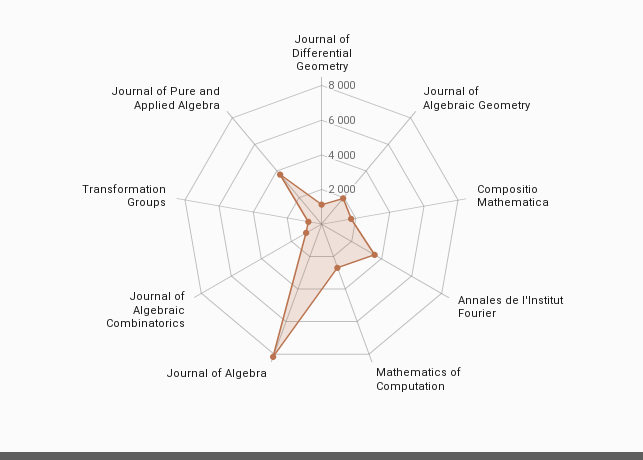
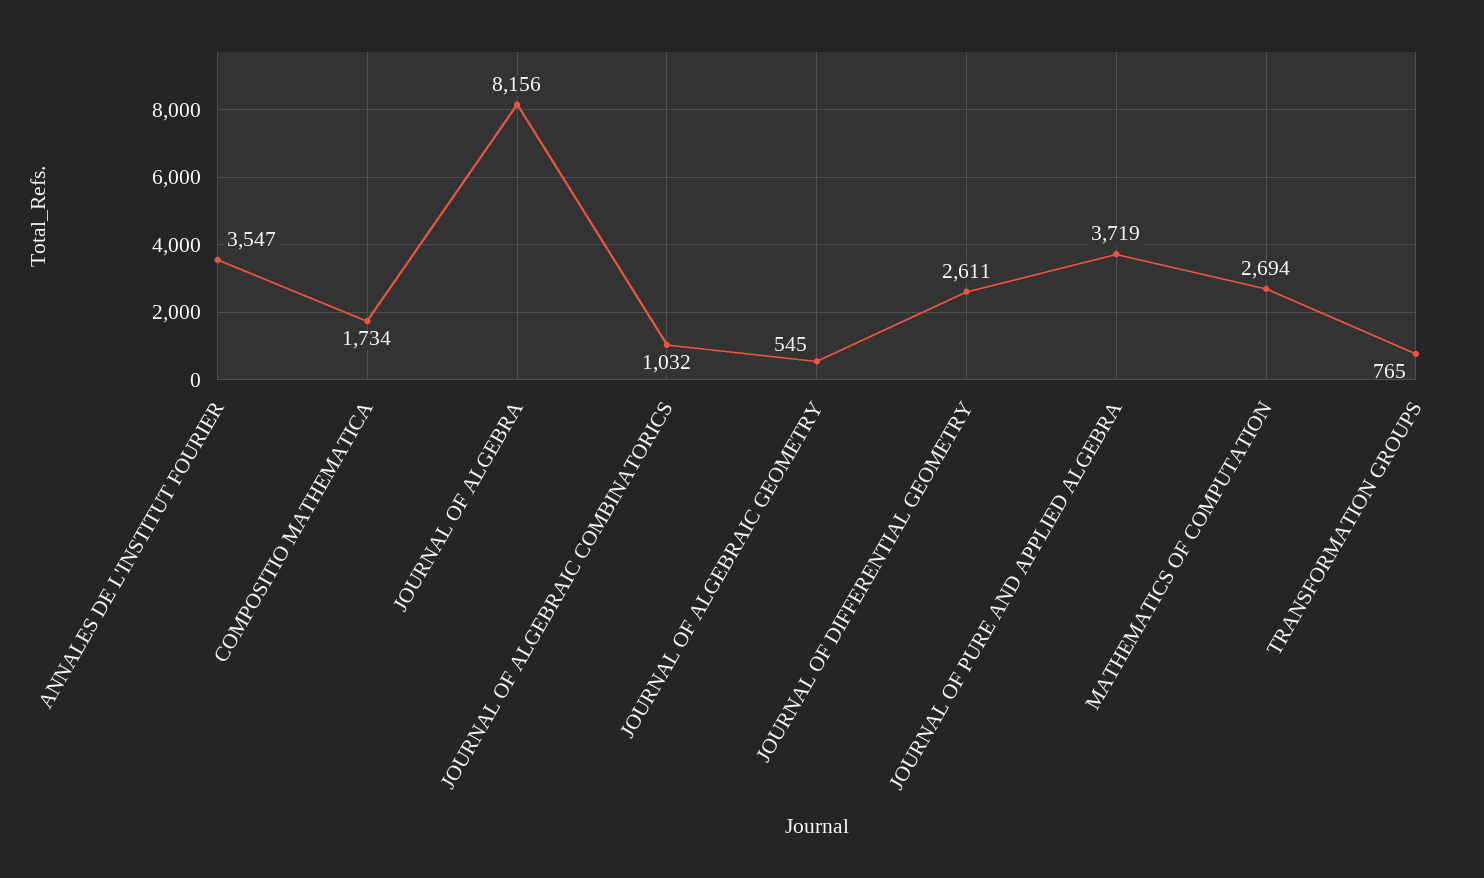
  {
-   "Journal of Differential Geometry": 1000,
+   "Journal of Differential Geometry": 2611,
-   "Journal of Algebraic Geometry": 2000,
+   "Journal of Algebraic Geometry": 545,
    "Compositio Mathematica": 1734,
    "Annales de l'Institut Fourier": 3547,
    "Mathematics of Computation": 2694,
    "Journal of Algebra": 8156,
    "Journal of Algebraic Combinatorics": 1032,
    "Transformation Groups": 765,
    "Journal of Pure and Applied Algebra": 3719
  }

